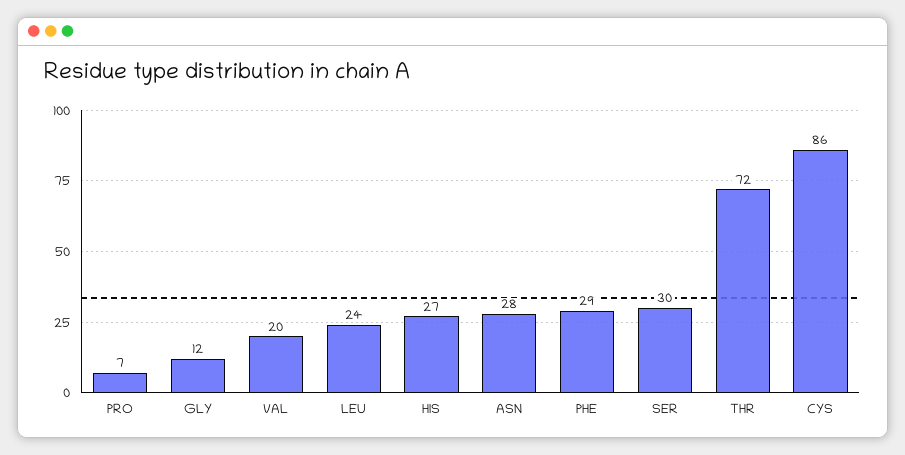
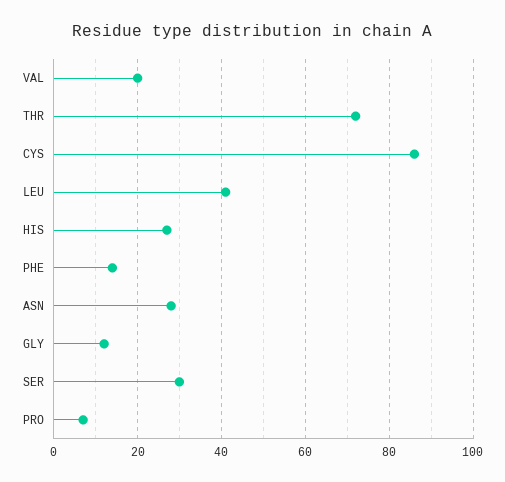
  {
    "PRO": 7,
    "GLY": 12,
    "VAL": 20,
-   "LEU": 24,
+   "LEU": 40,
    "HIS": 27,
    "ASN": 28,
-   "PHE": 29,
+   "PHE": 15,
    "SER": 30,
    "THR": 72,
    "CYS": 86
  }

